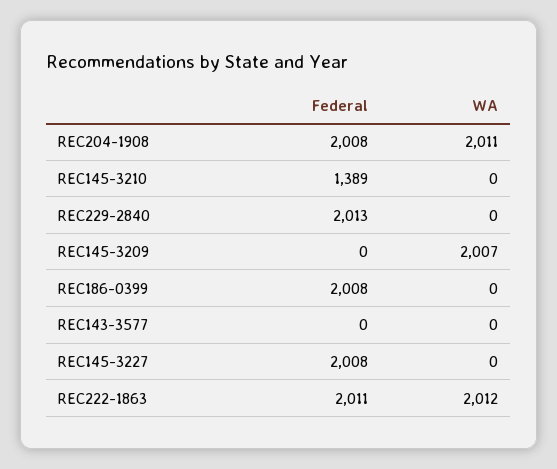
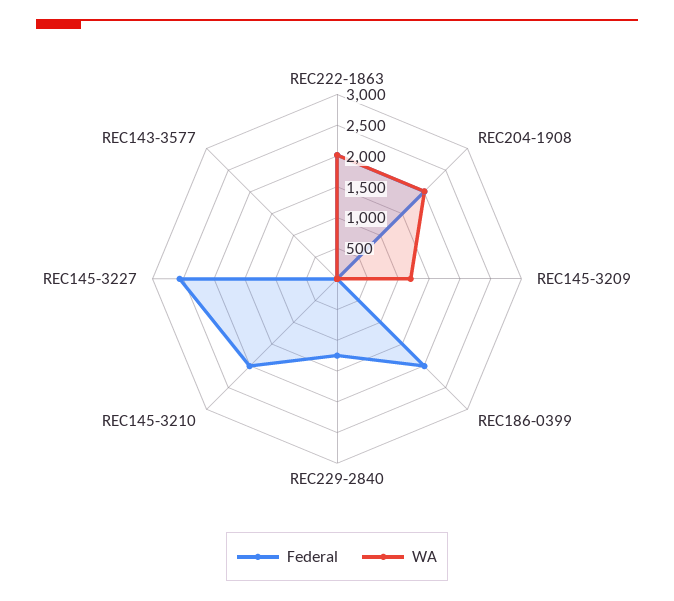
  {
    "Federal": {
      "REC204-1908": 2008,
-     "REC145-3210": 1389,
+     "REC145-3210": 2000,
-     "REC229-2840": 2013,
+     "REC229-2840": 1250,
      "REC145-3209": 0,
      "REC186-0399": 2008,
      "REC143-3577": 0,
-     "REC145-3227": 2008,
+     "REC145-3227": 2500,
      "REC222-1863": 2011
    },
    "WA": {
      "REC204-1908": 2011,
      "REC145-3210": 0,
      "REC229-2840": 0,
-     "REC145-3209": 2007,
+     "REC145-3209": 1250,
      "REC186-0399": 0,
      "REC143-3577": 0,
      "REC145-3227": 0,
      "REC222-1863": 2012
    }
  }

